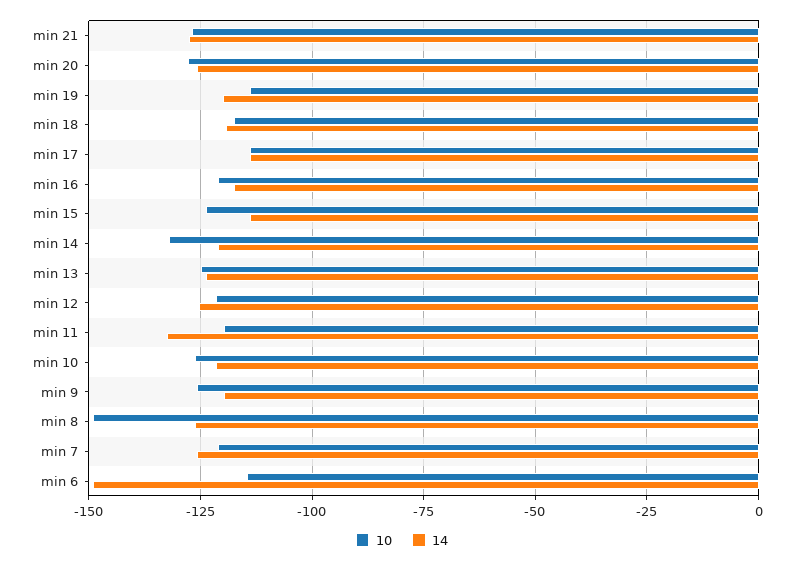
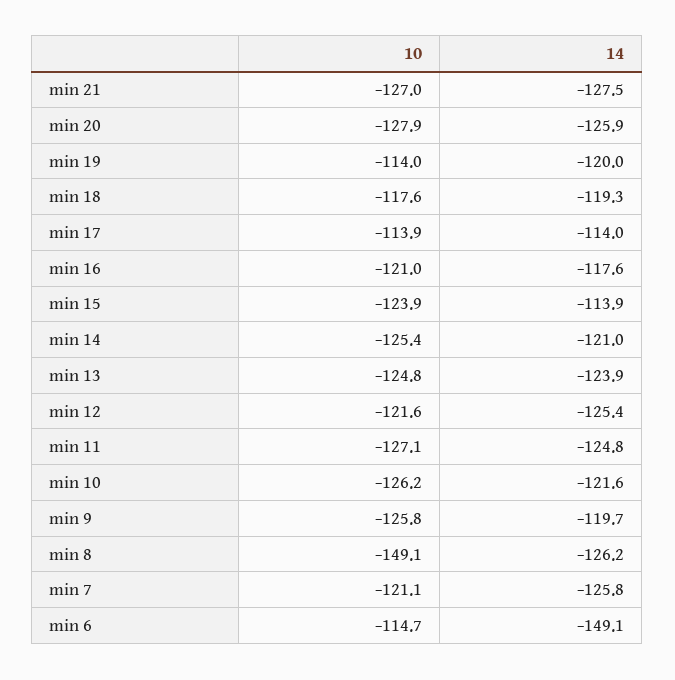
  {
    "10": {
      "min 21": -127,
      "min 20": -127.9,
      "min 19": -114,
      "min 18": -117.6,
      "min 17": -113.9,
      "min 16": -121,
      "min 15": -123.9,
-     "min 14": -132.5,
+     "min 14": -125.4,
      "min 13": -124.8,
      "min 12": -121.6,
-     "min 11": -120,
+     "min 11": -127.1,
      "min 10": -126.2,
      "min 9": -125.8,
      "min 8": -149.1,
      "min 7": -121.1,
      "min 6": -114.7
    },
    "14": {
      "min 21": -127.5,
      "min 20": -125.9,
      "min 19": -120,
      "min 18": -119.3,
      "min 17": -114,
      "min 16": -117.6,
      "min 15": -113.9,
      "min 14": -121,
      "min 13": -123.9,
      "min 12": -125.4,
-     "min 11": -132.5,
+     "min 11": -124.8,
      "min 10": -121.6,
      "min 9": -119.7,
      "min 8": -126.2,
      "min 7": -125.8,
      "min 6": -149.1
    }
  }

